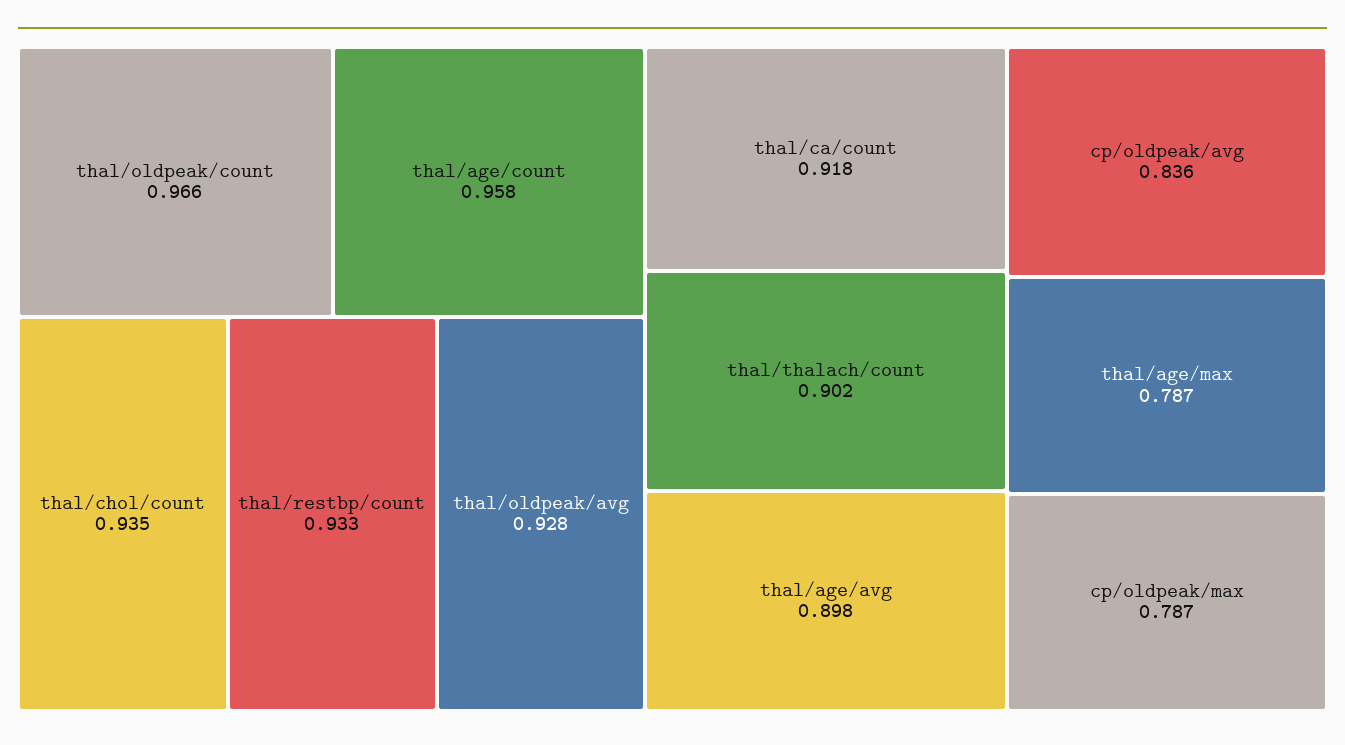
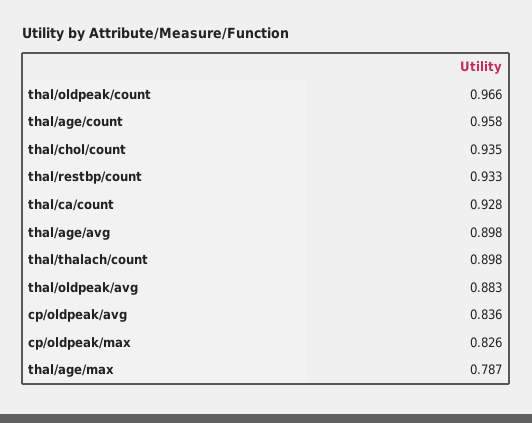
  {
    "thal/oldpeak/count": 0.966,
    "thal/age/count": 0.958,
    "thal/chol/count": 0.935,
    "thal/restbp/count": 0.933,
-   "thal/oldpeak/avg": 0.928,
+   "thal/oldpeak/avg": 0.883,
-   "thal/ca/count": 0.918,
+   "thal/ca/count": 0.928,
-   "thal/thalach/count": 0.902,
+   "thal/thalach/count": 0.898,
    "thal/age/avg": 0.898,
    "cp/oldpeak/avg": 0.836,
    "thal/age/max": 0.787,
-   "cp/oldpeak/max": 0.787
+   "cp/oldpeak/max": 0.826
  }

